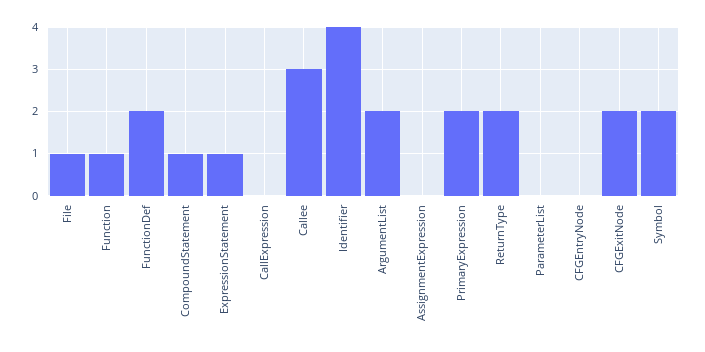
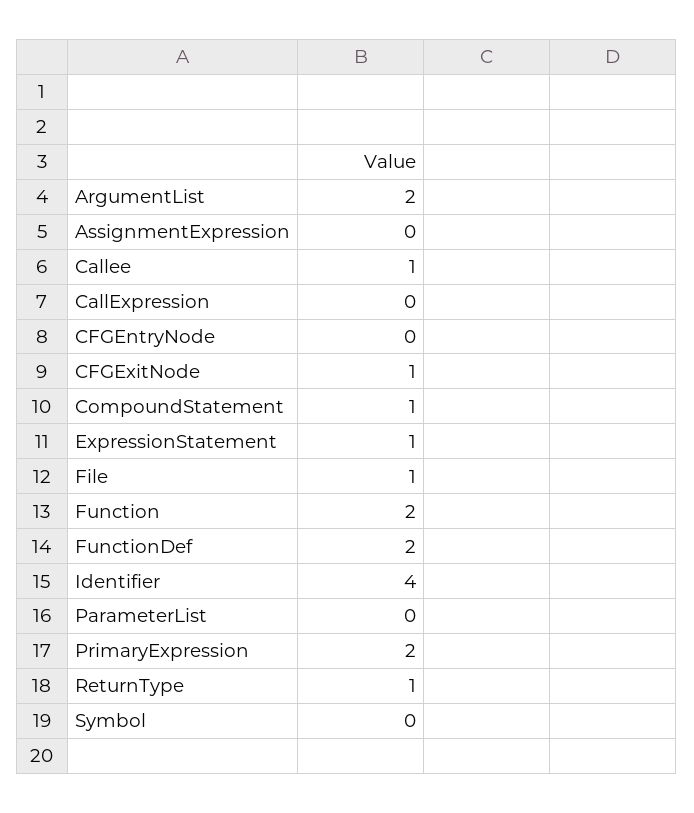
  {
    "File": 1,
-   "Function": 1,
+   "Function": 2,
    "FunctionDef": 2,
    "CompoundStatement": 1,
    "ExpressionStatement": 1,
    "CallExpression": 0,
-   "Callee": 3,
+   "Callee": 1,
    "Identifier": 4,
    "ArgumentList": 2,
    "AssignmentExpression": 0,
    "PrimaryExpression": 2,
-   "ReturnType": 2,
+   "ReturnType": 1,
    "ParameterList": 0,
    "CFGEntryNode": 0,
-   "CFGExitNode": 2,
+   "CFGExitNode": 1,
-   "Symbol": 2
+   "Symbol": 0
  }

